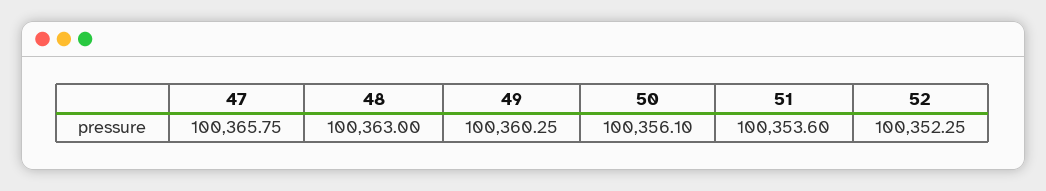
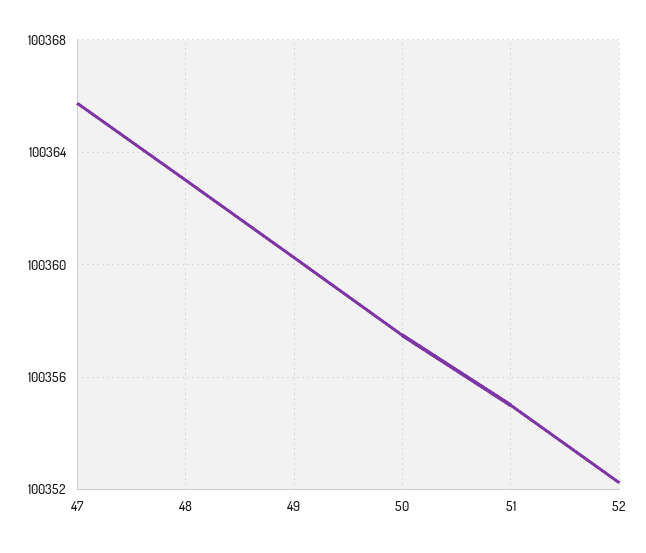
  {
    "47": 100365.75,
    "48": 100363,
    "49": 100360.25,
-   "50": 100356.1,
+   "50": 100357.5,
-   "51": 100353.6,
+   "51": 100355,
    "52": 100352.25
  }

